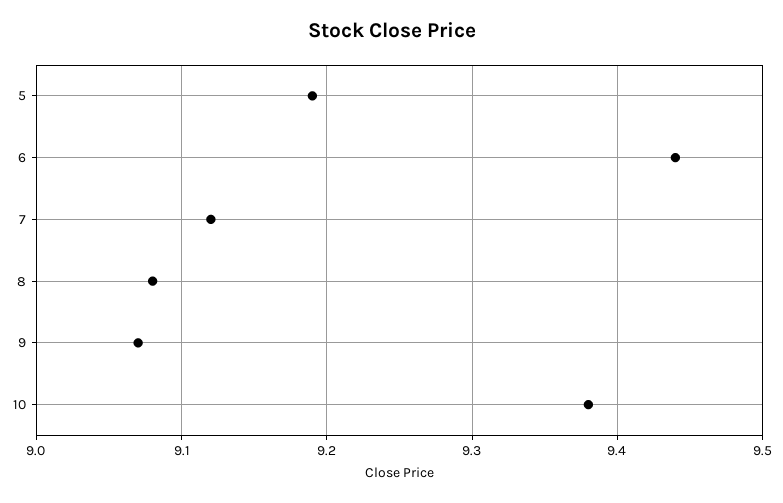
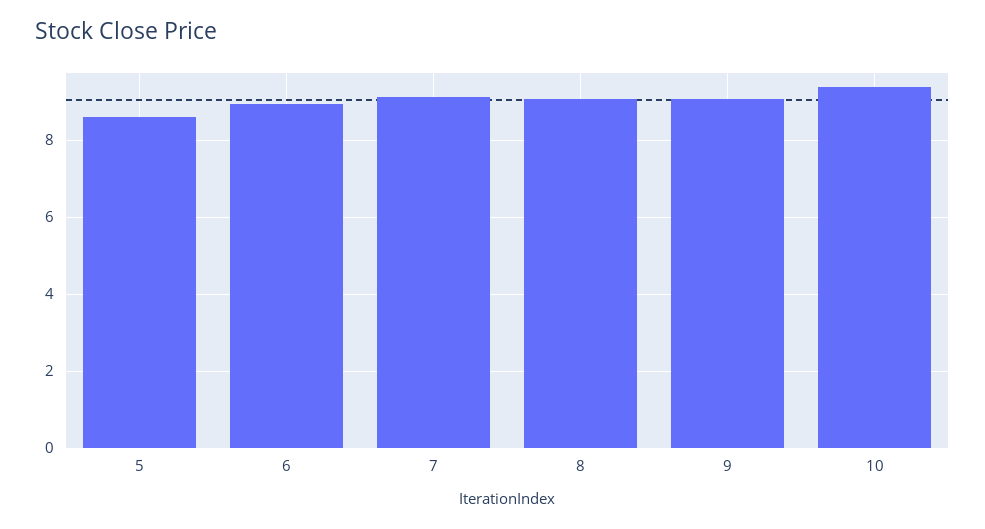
  {
-   "5": 9.19,
+   "5": 8.6,
-   "6": 9.44,
+   "6": 9,
    "7": 9.12,
    "8": 9.08,
    "9": 9.07,
    "10": 9.38
  }

